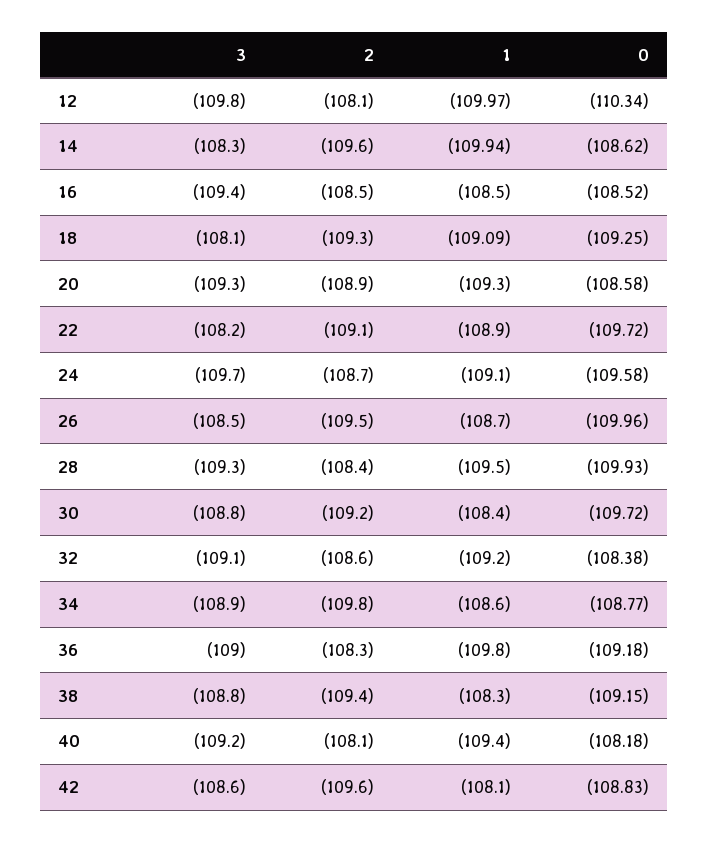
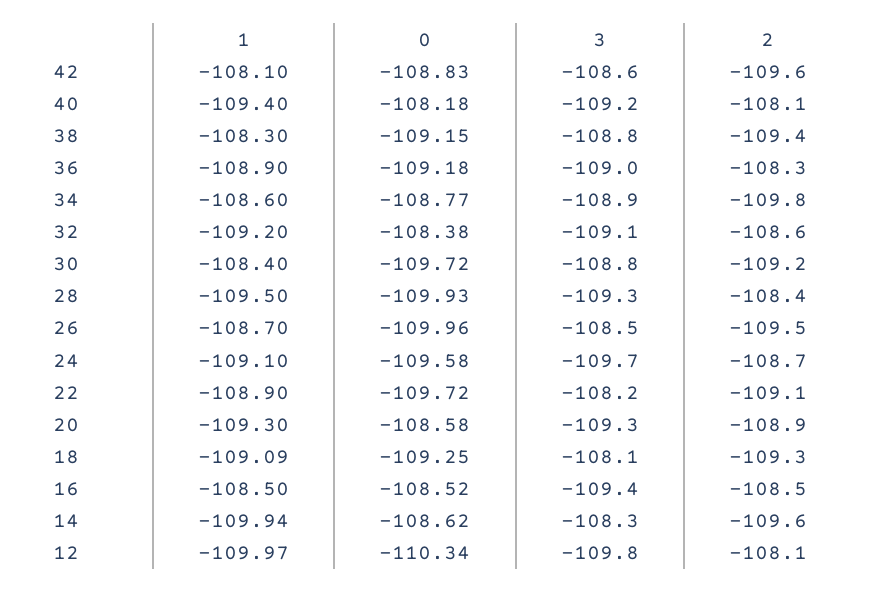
  {
    "3": {
      "12": -109.8,
      "14": -108.3,
      "16": -109.4,
      "18": -108.1,
      "20": -109.3,
      "22": -108.2,
      "24": -109.7,
      "26": -108.5,
      "28": -109.3,
      "30": -108.8,
      "32": -109.1,
      "34": -108.9,
      "36": -109,
      "38": -108.8,
      "40": -109.2,
      "42": -108.6
    },
    "2": {
      "12": -108.1,
      "14": -109.6,
      "16": -108.5,
      "18": -109.3,
      "20": -108.9,
      "22": -109.1,
      "24": -108.7,
      "26": -109.5,
      "28": -108.4,
      "30": -109.2,
      "32": -108.6,
      "34": -109.8,
      "36": -108.3,
      "38": -109.4,
      "40": -108.1,
      "42": -109.6
    },
    "1": {
      "12": -109.97,
      "14": -109.94,
      "16": -108.5,
      "18": -109.09,
      "20": -109.3,
      "22": -108.9,
      "24": -109.1,
      "26": -108.7,
      "28": -109.5,
      "30": -108.4,
      "32": -109.2,
      "34": -108.6,
-     "36": -109.8,
+     "36": -108.9,
      "38": -108.3,
      "40": -109.4,
      "42": -108.1
    },
    "0": {
      "12": -110.34,
      "14": -108.62,
      "16": -108.52,
      "18": -109.25,
      "20": -108.58,
      "22": -109.72,
      "24": -109.58,
      "26": -109.96,
      "28": -109.93,
      "30": -109.72,
      "32": -108.38,
      "34": -108.77,
      "36": -109.18,
      "38": -109.15,
      "40": -108.18,
      "42": -108.83
    }
  }

